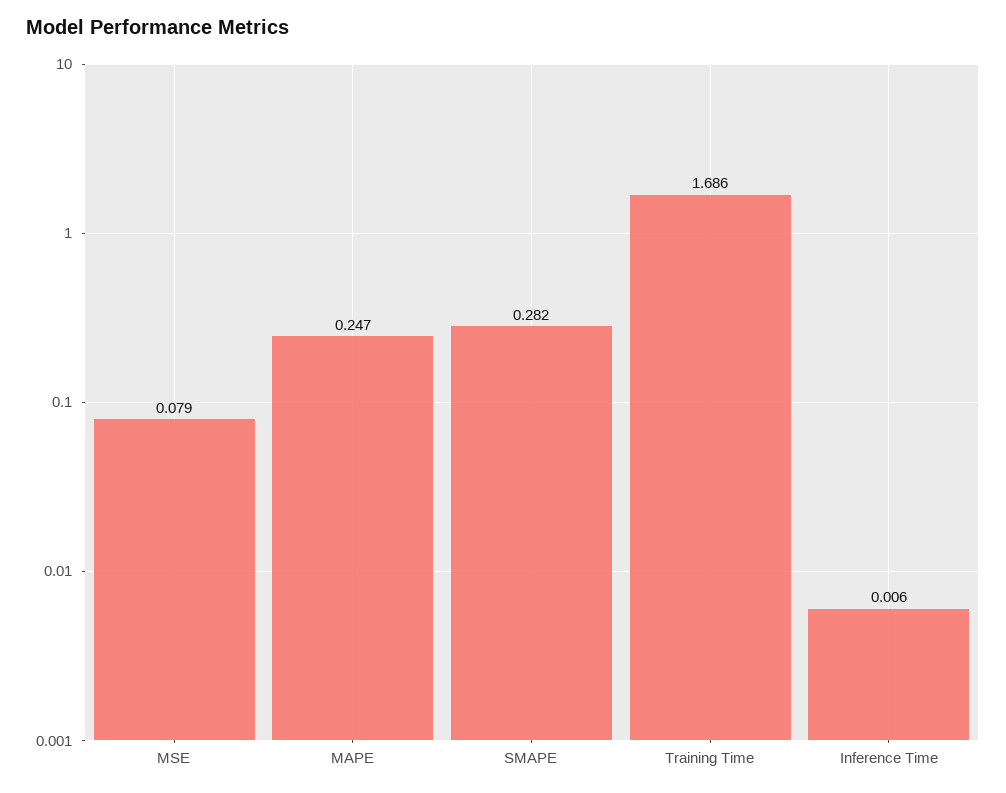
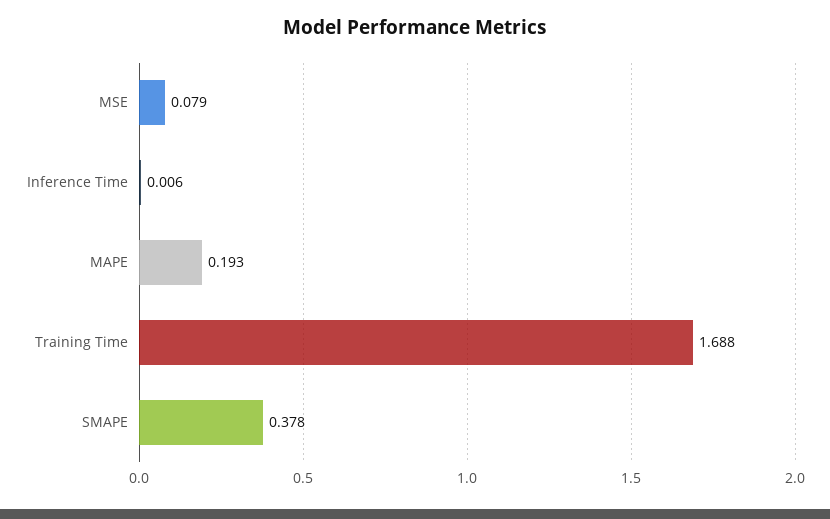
  {
    "MSE": 0.079,
-   "MAPE": 0.247,
+   "MAPE": 0.193,
-   "SMAPE": 0.282,
+   "SMAPE": 0.378,
-   "Training Time": 1.686,
+   "Training Time": 1.688,
    "Inference Time": 0.006
  }

